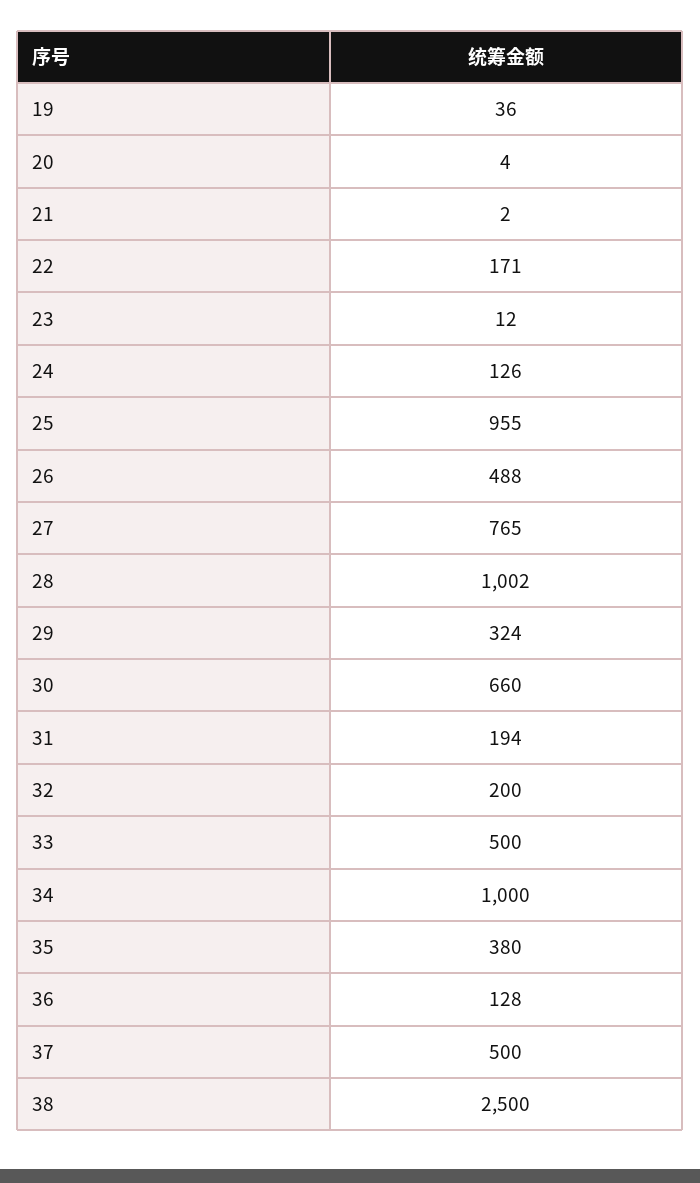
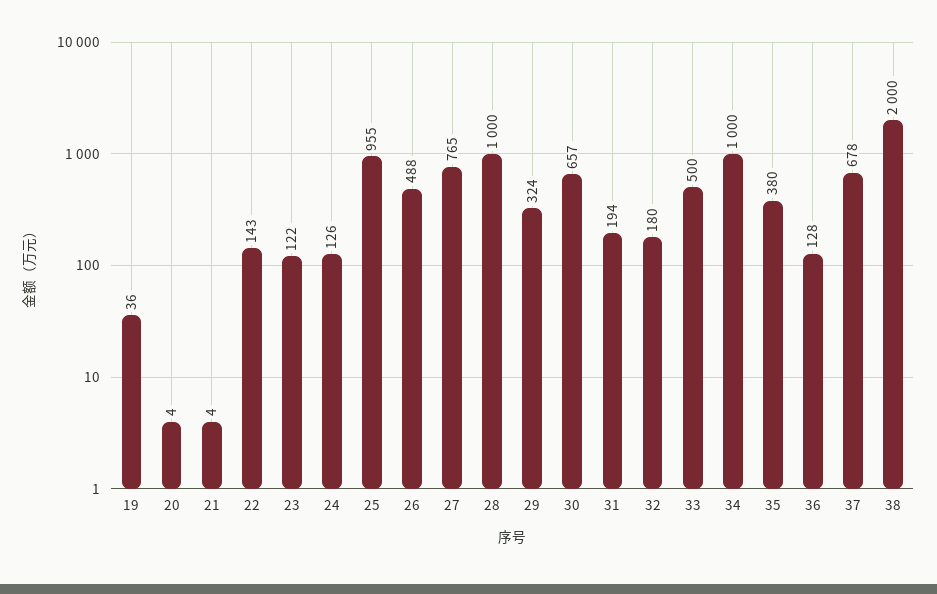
  {
    "19": 36,
    "20": 4,
-   "21": 2,
+   "21": 4,
-   "22": 171,
+   "22": 143,
-   "23": 12,
+   "23": 122,
    "24": 126,
    "25": 955,
    "26": 488,
    "27": 765,
-   "28": 1002,
+   "28": 1000,
    "29": 324,
-   "30": 660,
+   "30": 657,
    "31": 194,
-   "32": 200,
+   "32": 180,
    "33": 500,
    "34": 1000,
    "35": 380,
    "36": 128,
-   "37": 500,
+   "37": 678,
-   "38": 2500
+   "38": 2000
  }

